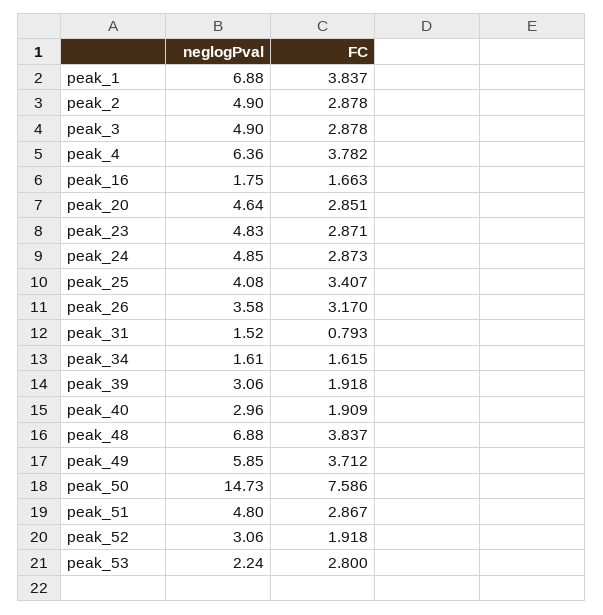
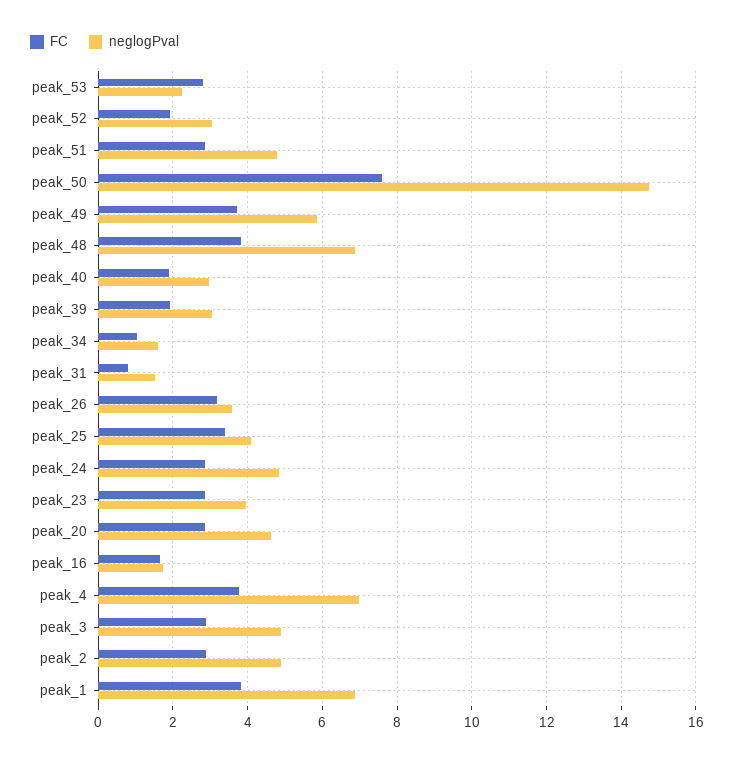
  {
    "neglogPval": {
      "peak_1": 6.88,
      "peak_2": 4.9,
      "peak_3": 4.9,
-     "peak_4": 6.36,
+     "peak_4": 7,
      "peak_16": 1.75,
      "peak_20": 4.64,
-     "peak_23": 4.83,
+     "peak_23": 4,
      "peak_24": 4.85,
      "peak_25": 4.08,
      "peak_26": 3.58,
      "peak_31": 1.52,
      "peak_34": 1.61,
      "peak_39": 3.06,
      "peak_40": 2.96,
      "peak_48": 6.88,
      "peak_49": 5.85,
      "peak_50": 14.73,
      "peak_51": 4.8,
      "peak_52": 3.06,
      "peak_53": 2.24
    },
    "FC": {
      "peak_1": 3.837,
      "peak_2": 2.878,
      "peak_3": 2.878,
      "peak_4": 3.782,
      "peak_16": 1.663,
      "peak_20": 2.851,
      "peak_23": 2.871,
      "peak_24": 2.873,
      "peak_25": 3.407,
      "peak_26": 3.17,
      "peak_31": 0.793,
-     "peak_34": 1.615,
+     "peak_34": 1,
      "peak_39": 1.918,
      "peak_40": 1.909,
      "peak_48": 3.837,
      "peak_49": 3.712,
      "peak_50": 7.586,
      "peak_51": 2.867,
      "peak_52": 1.918,
      "peak_53": 2.8
    }
  }

